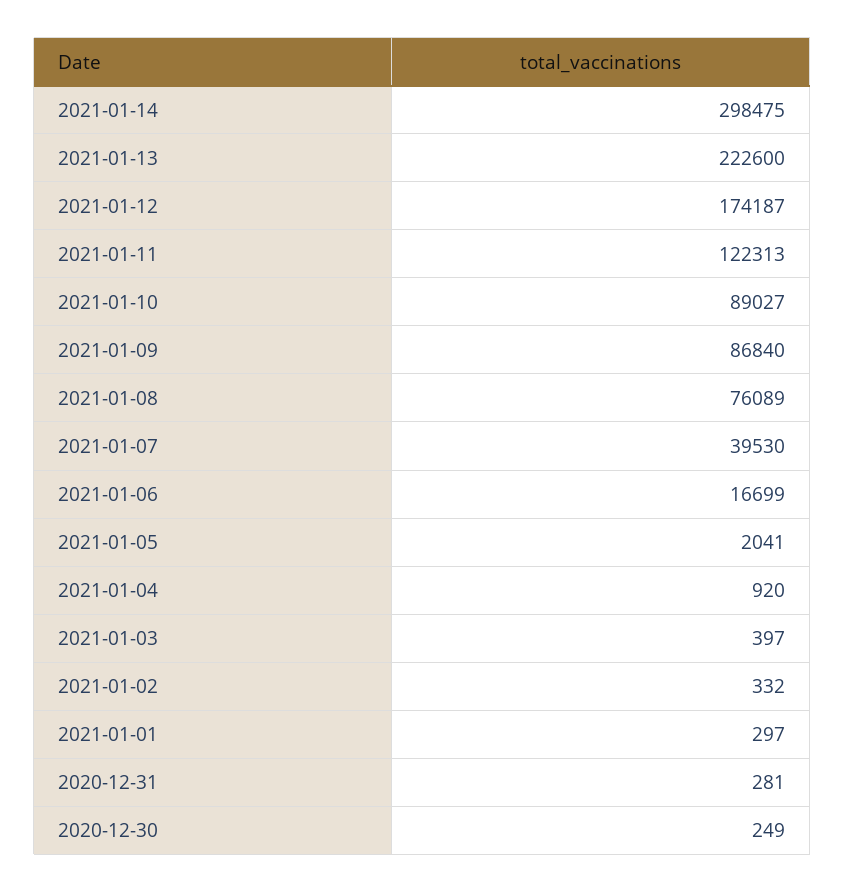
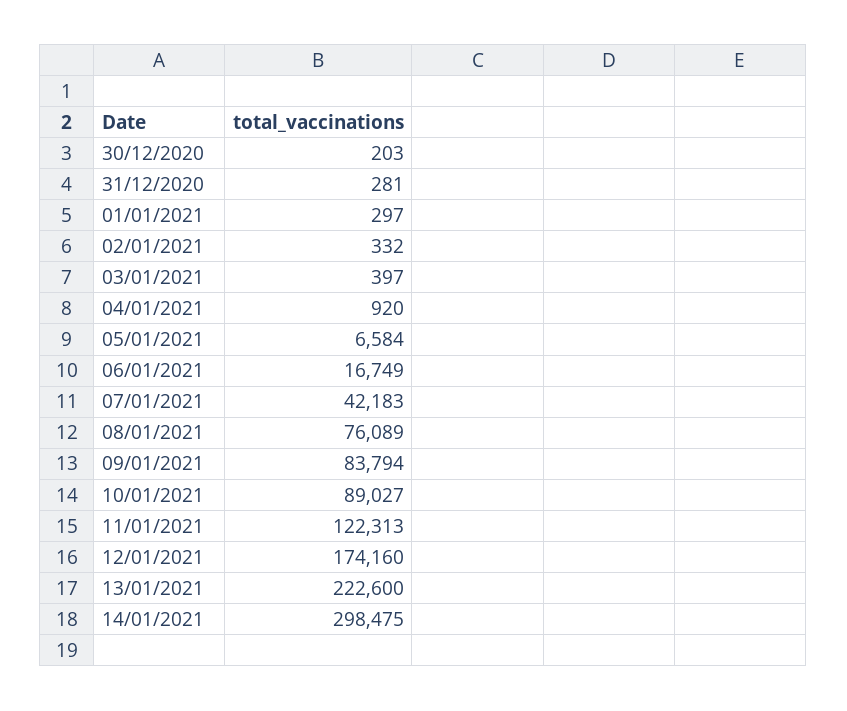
  {
    "2021-01-14": 298475,
    "2021-01-13": 222600,
-   "2021-01-12": 174187,
+   "2021-01-12": 174160,
    "2021-01-11": 122313,
    "2021-01-10": 89027,
-   "2021-01-09": 86840,
+   "2021-01-09": 83794,
    "2021-01-08": 76089,
-   "2021-01-07": 39530,
+   "2021-01-07": 42183,
-   "2021-01-06": 16699,
+   "2021-01-06": 16749,
-   "2021-01-05": 2041,
+   "2021-01-05": 6584,
    "2021-01-04": 920,
    "2021-01-03": 397,
    "2021-01-02": 332,
    "2021-01-01": 297,
    "2020-12-31": 281,
-   "2020-12-30": 249
+   "2020-12-30": 203
  }

